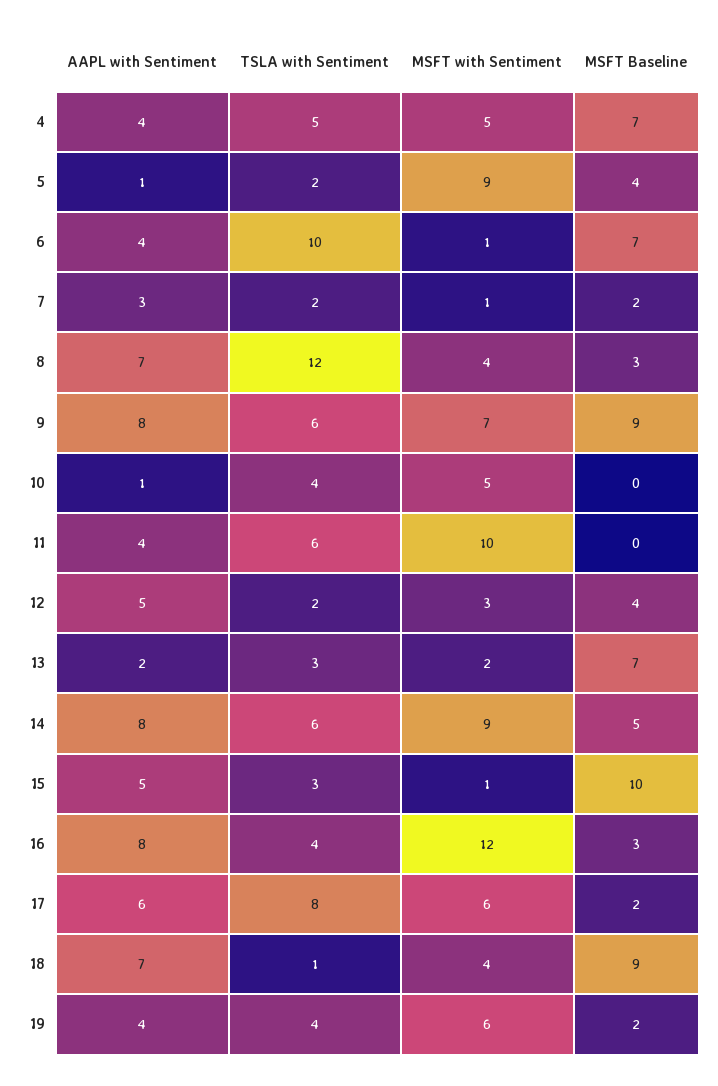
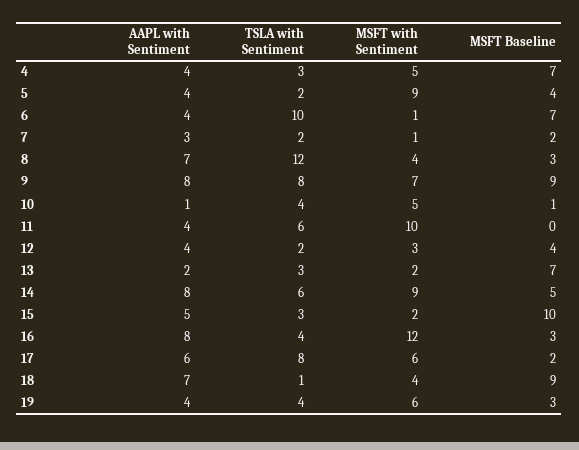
  {
    "AAPL with Sentiment": {
      "4": 4,
-     "5": 1,
+     "5": 4,
      "6": 4,
      "7": 3,
      "8": 7,
      "9": 8,
      "10": 1,
      "11": 4,
-     "12": 5,
+     "12": 4,
      "13": 2,
      "14": 8,
      "15": 5,
      "16": 8,
      "17": 6,
      "18": 7,
      "19": 4
    },
    "TSLA with Sentiment": {
-     "4": 5,
+     "4": 3,
      "5": 2,
      "6": 10,
      "7": 2,
      "8": 12,
-     "9": 6,
+     "9": 8,
      "10": 4,
      "11": 6,
      "12": 2,
      "13": 3,
      "14": 6,
      "15": 3,
      "16": 4,
      "17": 8,
      "18": 1,
      "19": 4
    },
    "MSFT with Sentiment": {
      "4": 5,
      "5": 9,
      "6": 1,
      "7": 1,
      "8": 4,
      "9": 7,
      "10": 5,
      "11": 10,
      "12": 3,
      "13": 2,
      "14": 9,
-     "15": 1,
+     "15": 2,
      "16": 12,
      "17": 6,
      "18": 4,
      "19": 6
    },
    "MSFT Baseline": {
      "4": 7,
      "5": 4,
      "6": 7,
      "7": 2,
      "8": 3,
      "9": 9,
-     "10": 0,
+     "10": 1,
      "11": 0,
      "12": 4,
      "13": 7,
      "14": 5,
      "15": 10,
      "16": 3,
      "17": 2,
      "18": 9,
-     "19": 2
+     "19": 3
    }
  }

